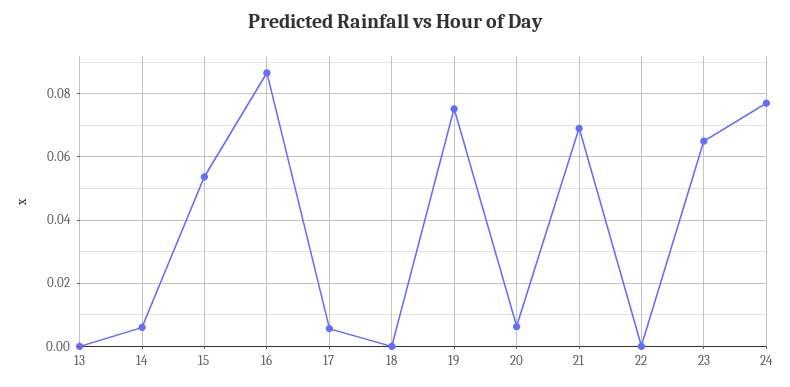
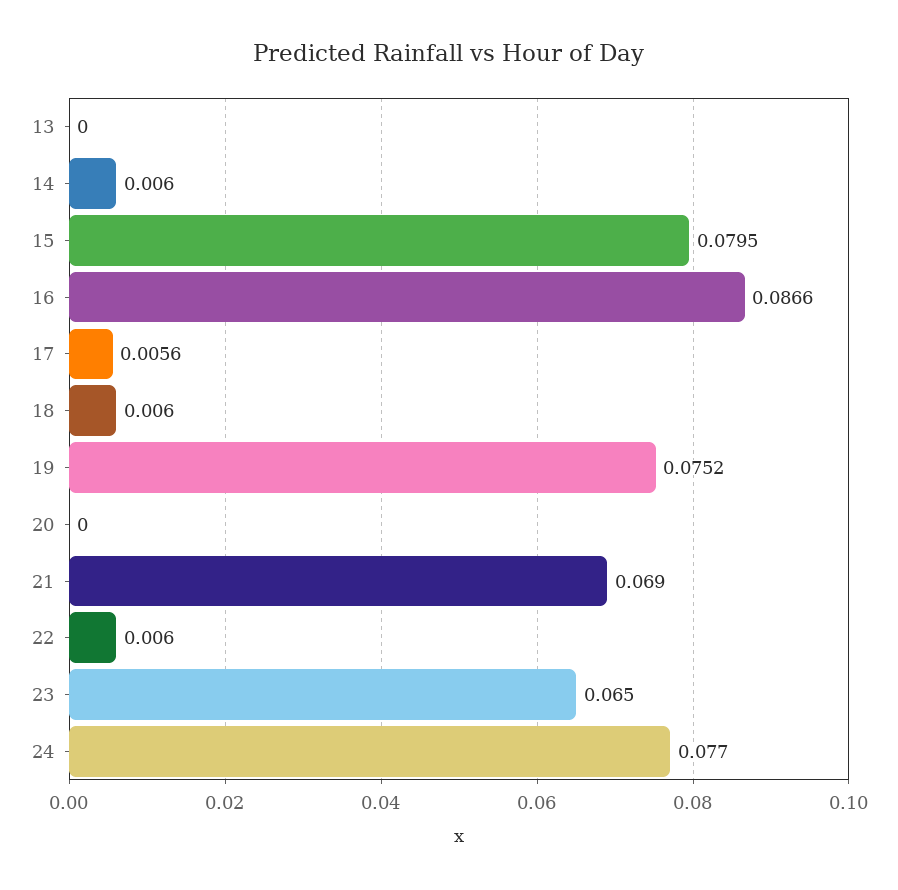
  {
    "13": 0,
    "14": 0.006,
-   "15": 0.054,
+   "15": 0.0795,
    "16": 0.0866,
    "17": 0.0056,
-   "18": 0,
+   "18": 0.006,
    "19": 0.0752,
-   "20": 0.006,
+   "20": 0,
    "21": 0.069,
-   "22": 0,
+   "22": 0.006,
    "23": 0.065,
    "24": 0.077
  }

